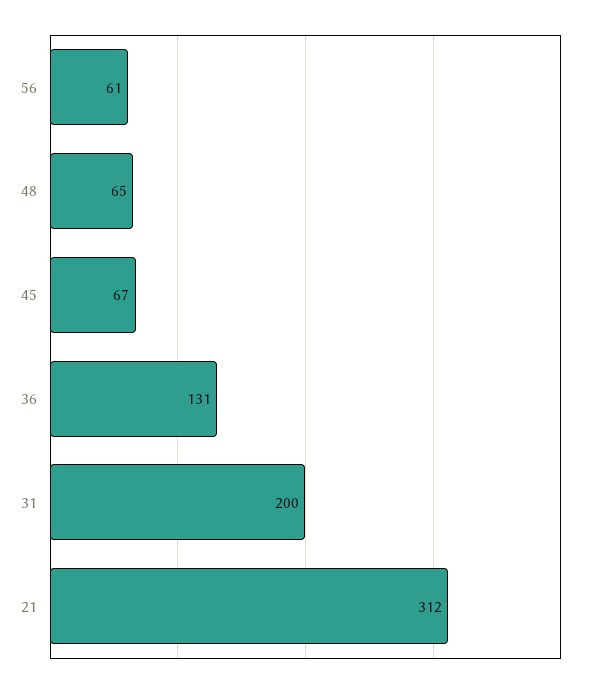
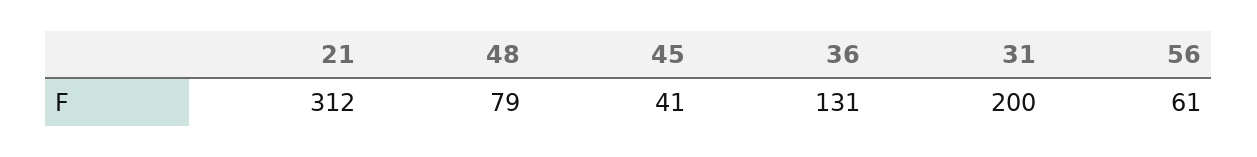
  {
    "56": 61,
-   "48": 65,
+   "48": 79,
-   "45": 67,
+   "45": 41,
    "36": 131,
    "31": 200,
    "21": 312
  }

